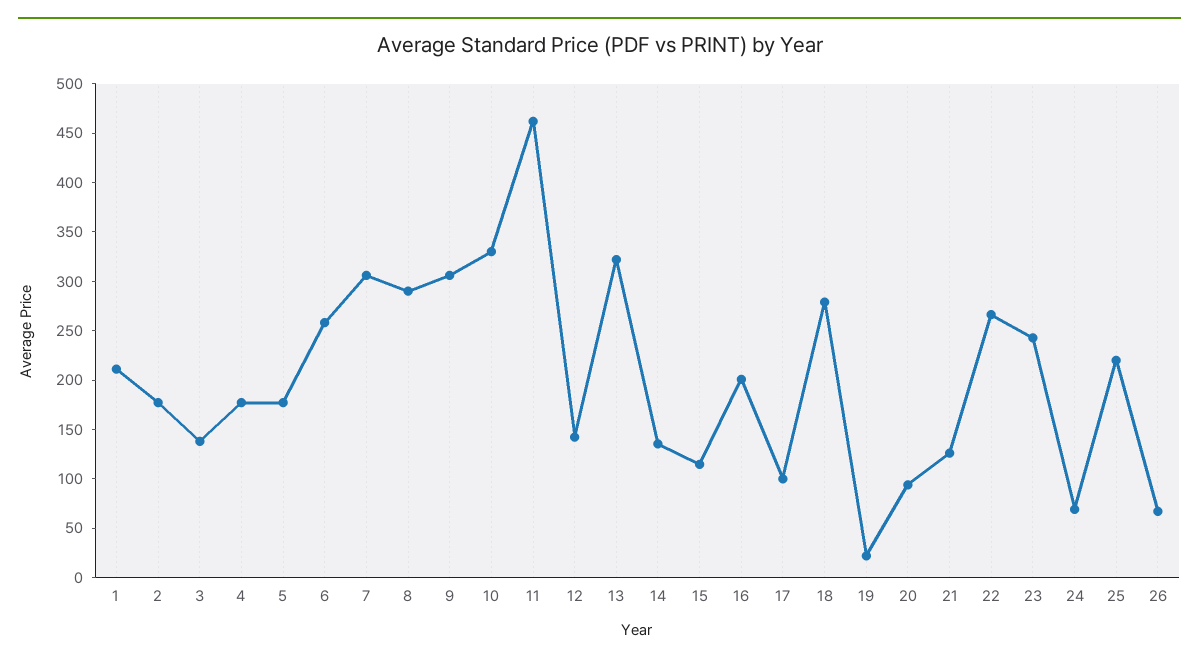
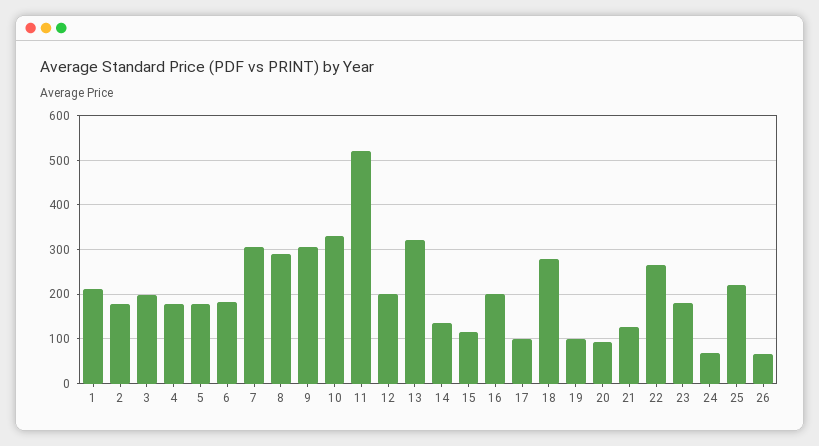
  {
    "1": 210,
    "2": 180,
-   "3": 140,
+   "3": 200,
    "4": 180,
    "5": 180,
-   "6": 260,
+   "6": 180,
    "7": 310,
    "8": 290,
    "9": 310,
    "10": 330,
-   "11": 460,
+   "11": 520,
-   "12": 140,
+   "12": 200,
    "13": 320,
    "14": 140,
    "15": 110,
    "16": 200,
    "17": 100,
    "18": 280,
-   "19": 20,
+   "19": 100,
    "20": 90,
    "21": 130,
    "22": 270,
-   "23": 240,
+   "23": 180,
    "24": 70,
    "25": 220,
    "26": 70
  }

